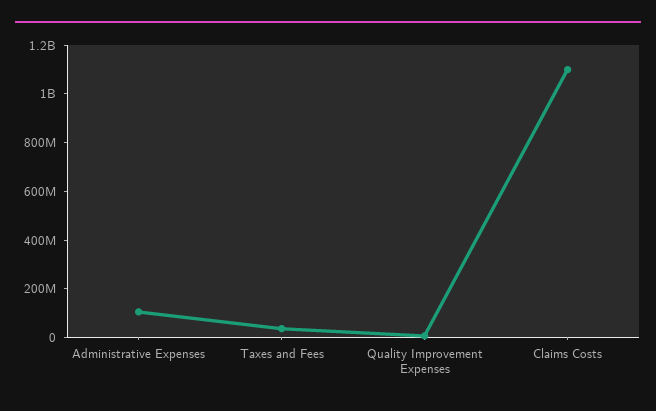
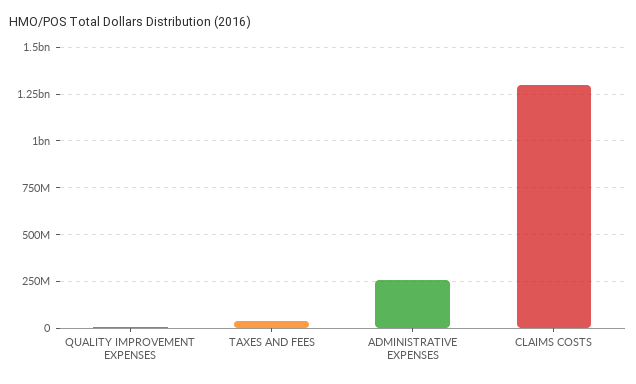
  {
-   "Administrative Expenses": 100000000,
+   "Administrative Expenses": 250000000,
    "Taxes and Fees": 50000000,
    "Quality Improvement Expenses": 0,
-   "Claims Costs": 1100000000
+   "Claims Costs": 1300000000
  }

